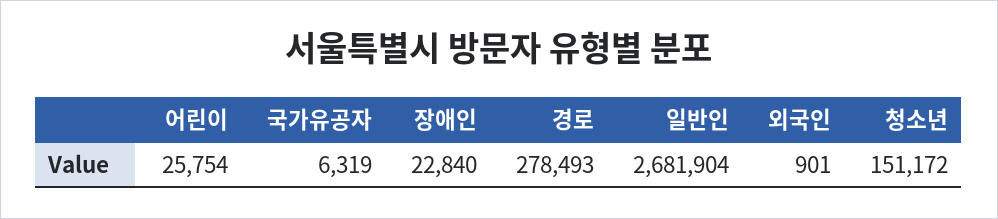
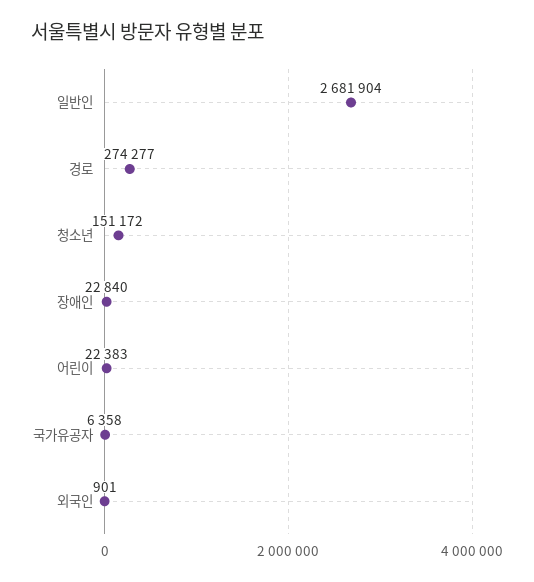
  {
-   "어린이": 25754,
+   "어린이": 22383,
-   "국가유공자": 6319,
+   "국가유공자": 6358,
    "장애인": 22840,
-   "경로": 278493,
+   "경로": 274277,
    "일반인": 2681904,
    "외국인": 901,
    "청소년": 151172
  }

